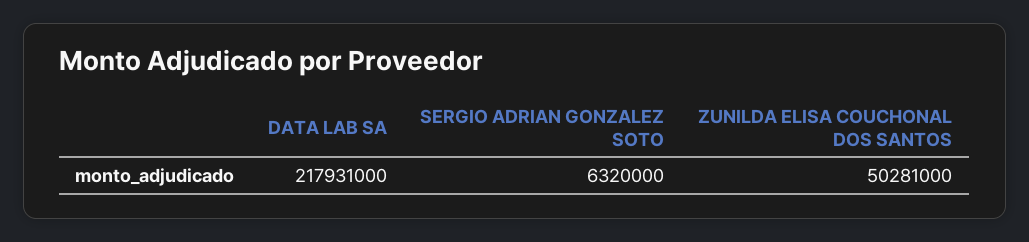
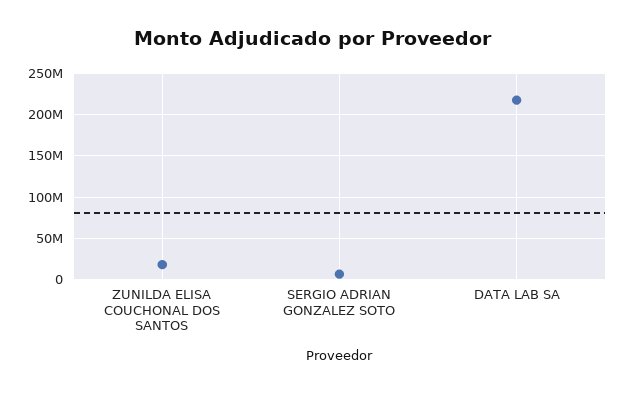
  {
    "DATA LAB SA": 217931000,
    "SERGIO ADRIAN GONZALEZ SOTO": 6320000,
-   "ZUNILDA ELISA COUCHONAL DOS SANTOS": 50281000
+   "ZUNILDA ELISA COUCHONAL DOS SANTOS": 20000000
  }

